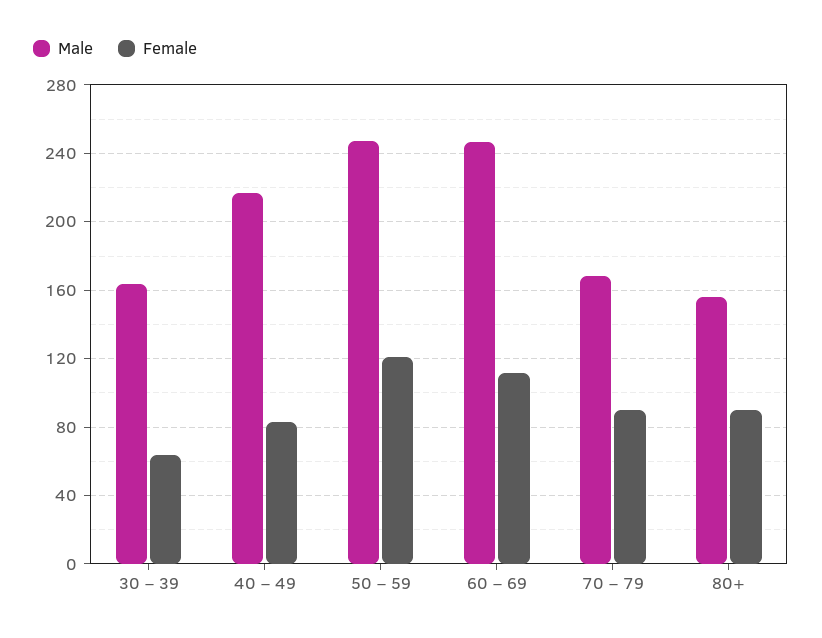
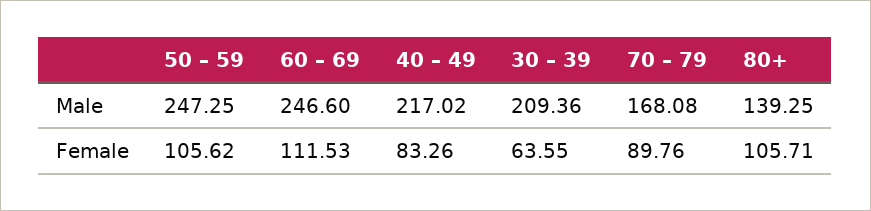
  {
    "Male": {
-     "30 – 39": 165,
+     "30 – 39": 209.36,
      "40 – 49": 217.02,
      "50 – 59": 247.25,
      "60 – 69": 246.6,
      "70 – 79": 168.08,
-     "80+": 155
+     "80+": 139.25
    },
    "Female": {
      "30 – 39": 63.55,
      "40 – 49": 83.26,
-     "50 – 59": 120,
+     "50 – 59": 105.62,
      "60 – 69": 111.53,
      "70 – 79": 89.76,
-     "80+": 90
+     "80+": 105.71
    }
  }

